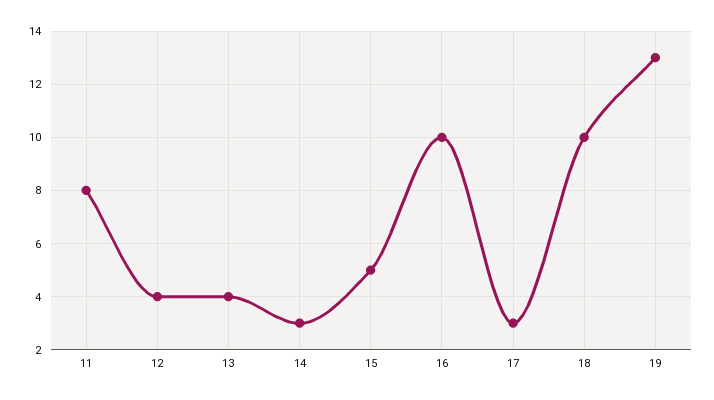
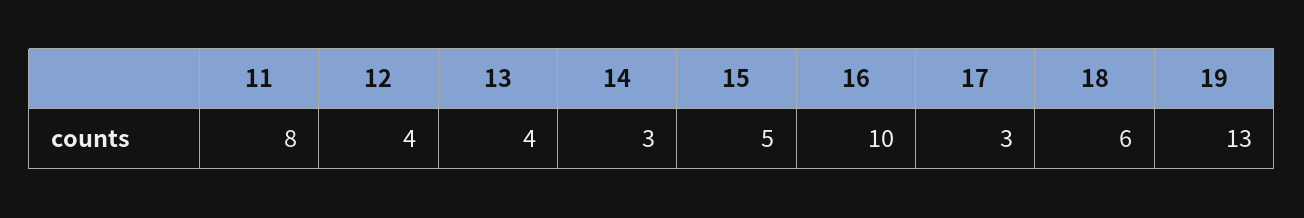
  {
    "11": 8,
    "12": 4,
    "13": 4,
    "14": 3,
    "15": 5,
    "16": 10,
    "17": 3,
-   "18": 10,
+   "18": 6,
    "19": 13
  }

